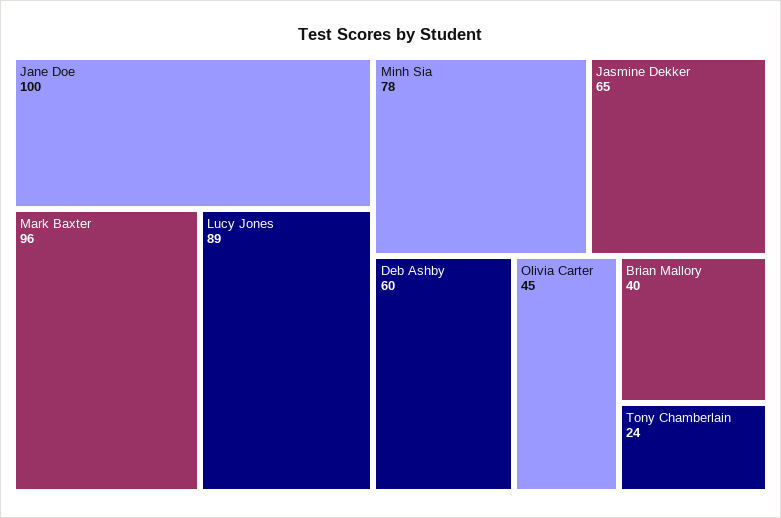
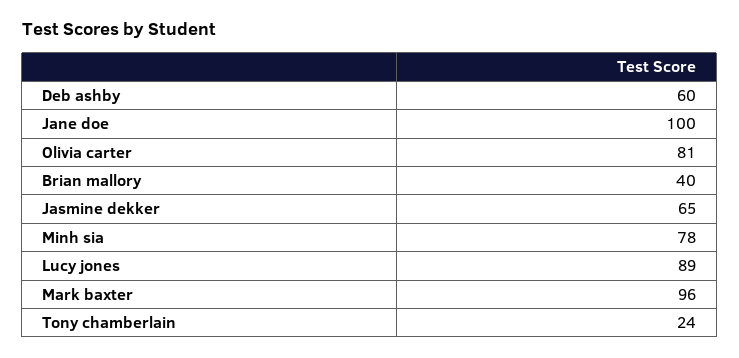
  {
    "Jane Doe": 100,
    "Mark Baxter": 96,
    "Lucy Jones": 89,
    "Minh Sia": 78,
    "Jasmine Dekker": 65,
    "Deb Ashby": 60,
-   "Olivia Carter": 45,
+   "Olivia Carter": 81,
    "Brian Mallory": 40,
    "Tony Chamberlain": 24
  }

